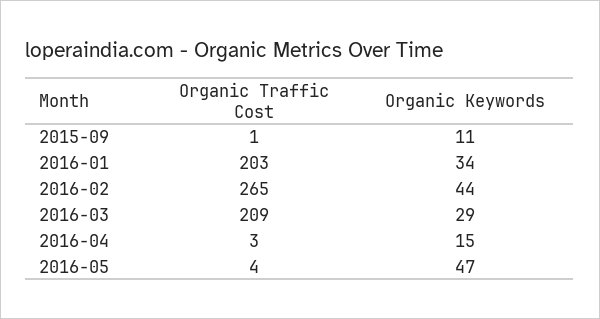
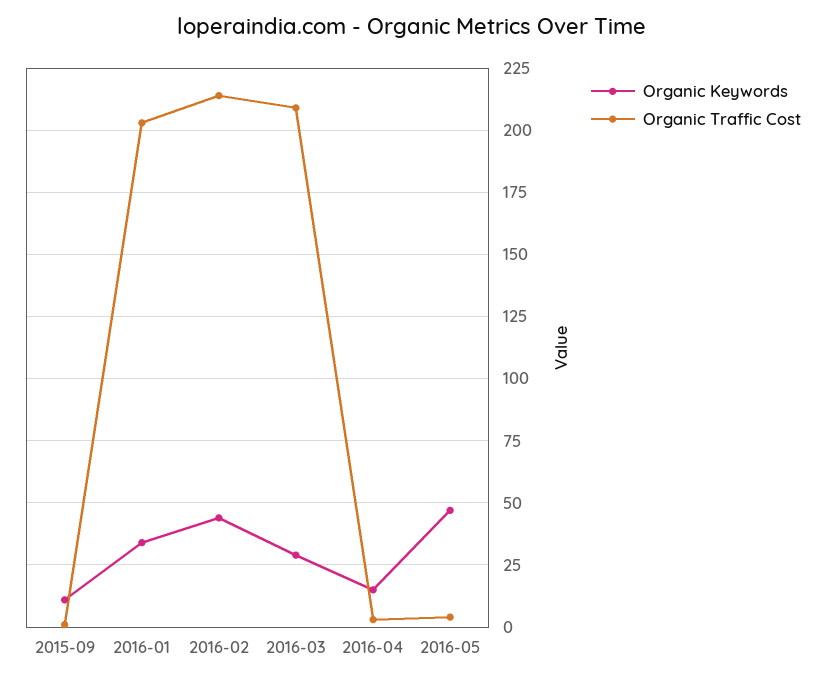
  {
    "Organic Traffic Cost": {
      "2015-09": 1,
      "2016-01": 203,
-     "2016-02": 265,
+     "2016-02": 215,
      "2016-03": 209,
      "2016-04": 3,
      "2016-05": 4
    },
    "Organic Keywords": {
      "2015-09": 11,
      "2016-01": 34,
      "2016-02": 44,
      "2016-03": 29,
      "2016-04": 15,
      "2016-05": 47
    }
  }

